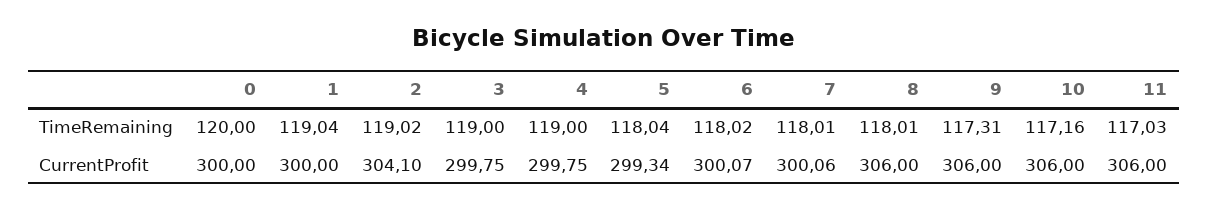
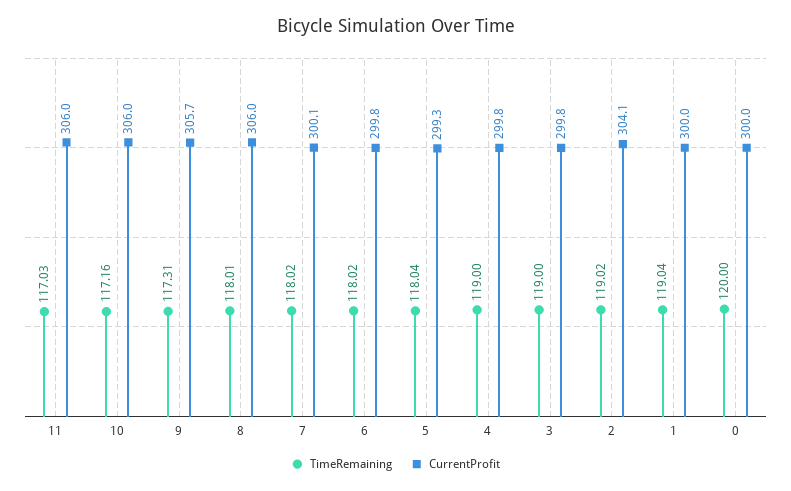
  {
    "TimeRemaining": {
      "0": 120,
      "1": 119.04,
      "2": 119.02,
      "3": 119,
      "4": 119,
      "5": 118.04,
      "6": 118.02,
-     "7": 118.01,
+     "7": 118.02,
      "8": 118.01,
      "9": 117.31,
      "10": 117.16,
      "11": 117.03
    },
    "CurrentProfit": {
      "0": 300,
      "1": 300,
      "2": 304.1,
      "3": 299.75,
      "4": 299.75,
      "5": 299.34,
-     "6": 300.07,
+     "6": 299.8,
      "7": 300.06,
      "8": 306,
-     "9": 306,
+     "9": 305.7,
      "10": 306,
      "11": 306
    }
  }

